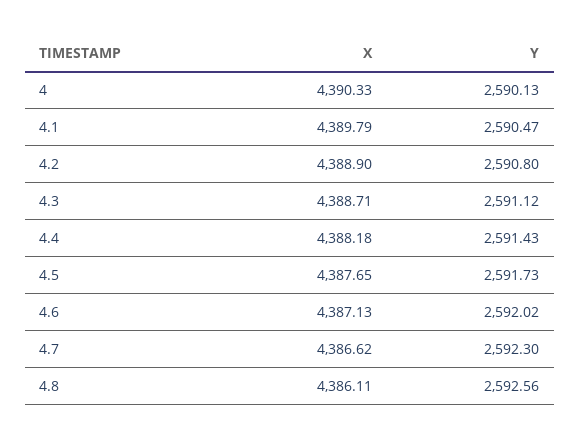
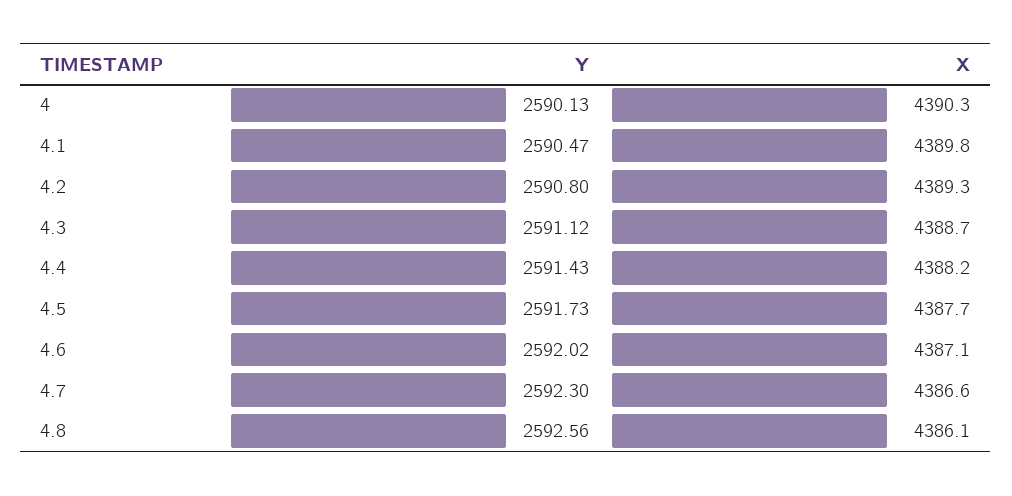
  {
    "X": {
      "4": 4390.33,
      "4.1": 4389.79,
-     "4.2": 4388.9,
+     "4.2": 4389.3,
      "4.3": 4388.71,
      "4.4": 4388.18,
      "4.5": 4387.65,
      "4.6": 4387.13,
      "4.7": 4386.62,
      "4.8": 4386.11
    },
    "Y": {
      "4": 2590.13,
      "4.1": 2590.47,
      "4.2": 2590.8,
      "4.3": 2591.12,
      "4.4": 2591.43,
      "4.5": 2591.73,
      "4.6": 2592.02,
      "4.7": 2592.3,
      "4.8": 2592.56
    }
  }

